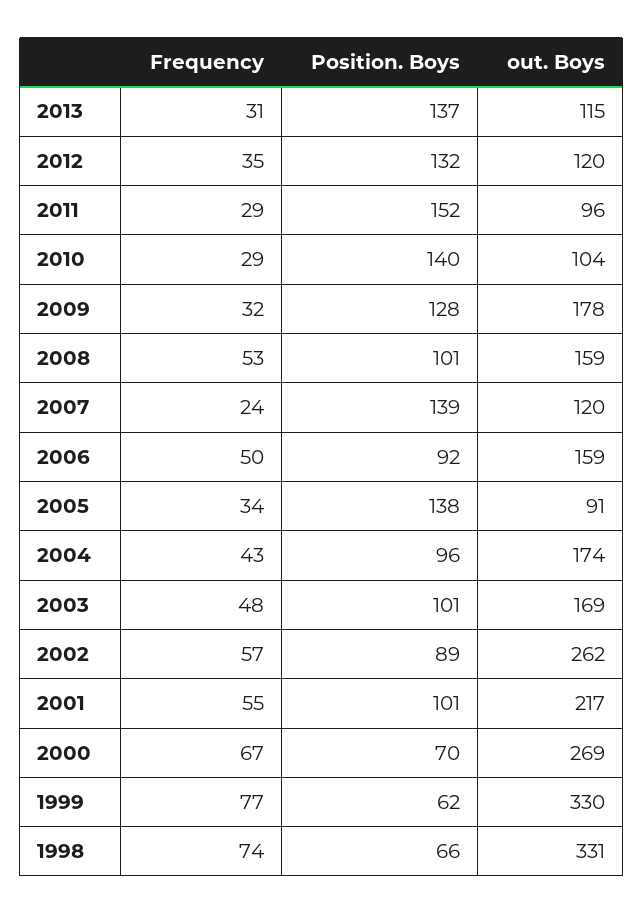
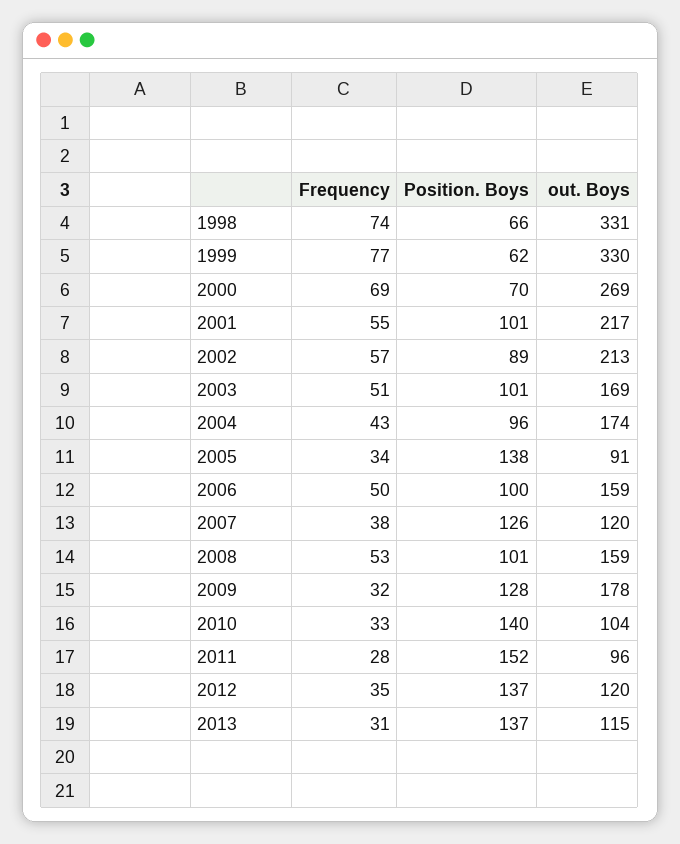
  {
    "Frequency": {
      "2013": 31,
      "2012": 35,
-     "2011": 29,
+     "2011": 28,
-     "2010": 29,
+     "2010": 33,
      "2009": 32,
      "2008": 53,
-     "2007": 24,
+     "2007": 38,
      "2006": 50,
      "2005": 34,
      "2004": 43,
-     "2003": 48,
+     "2003": 51,
      "2002": 57,
      "2001": 55,
-     "2000": 67,
+     "2000": 69,
      "1999": 77,
      "1998": 74
    },
    "Position. Boys": {
      "2013": 137,
-     "2012": 132,
+     "2012": 137,
      "2011": 152,
      "2010": 140,
      "2009": 128,
      "2008": 101,
-     "2007": 139,
+     "2007": 126,
-     "2006": 92,
+     "2006": 100,
      "2005": 138,
      "2004": 96,
      "2003": 101,
      "2002": 89,
      "2001": 101,
      "2000": 70,
      "1999": 62,
      "1998": 66
    },
    "out. Boys": {
      "2013": 115,
      "2012": 120,
      "2011": 96,
      "2010": 104,
      "2009": 178,
      "2008": 159,
      "2007": 120,
      "2006": 159,
      "2005": 91,
      "2004": 174,
      "2003": 169,
-     "2002": 262,
+     "2002": 213,
      "2001": 217,
      "2000": 269,
      "1999": 330,
      "1998": 331
    }
  }

